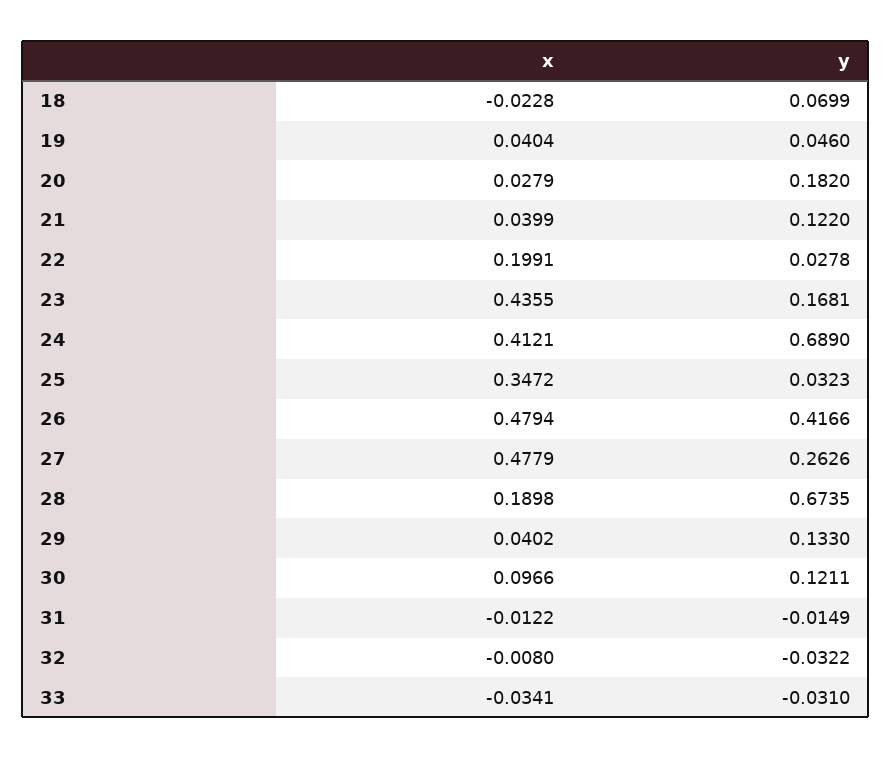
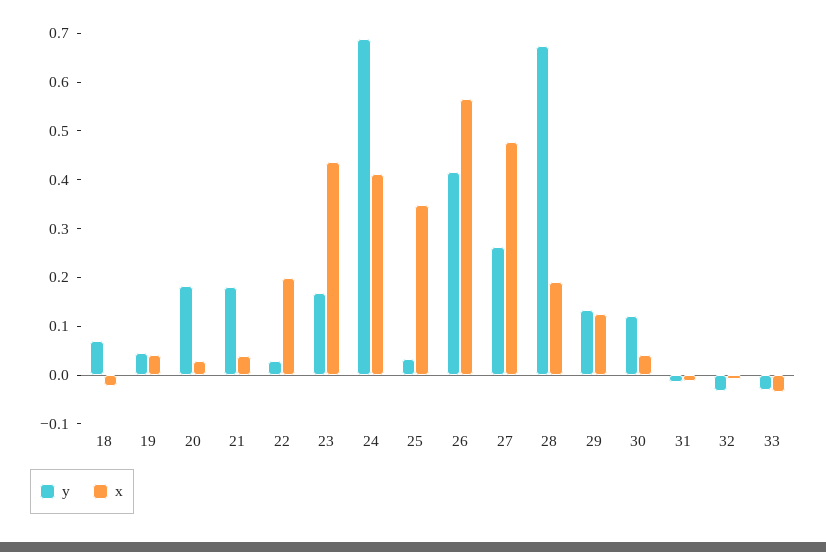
  {
    "x": {
      "18": -0.0228,
      "19": 0.0404,
      "20": 0.0279,
      "21": 0.0399,
      "22": 0.1991,
      "23": 0.4355,
      "24": 0.4121,
      "25": 0.3472,
-     "26": 0.4794,
+     "26": 0.56,
      "27": 0.4779,
      "28": 0.1898,
-     "29": 0.0402,
+     "29": 0.12,
-     "30": 0.0966,
+     "30": 0.04,
      "31": -0.0122,
      "32": -0.008,
      "33": -0.0341
    },
    "y": {
      "18": 0.0699,
      "19": 0.046,
      "20": 0.182,
-     "21": 0.122,
+     "21": 0.18,
      "22": 0.0278,
      "23": 0.1681,
      "24": 0.689,
      "25": 0.0323,
      "26": 0.4166,
      "27": 0.2626,
      "28": 0.6735,
      "29": 0.133,
      "30": 0.1211,
      "31": -0.0149,
      "32": -0.0322,
      "33": -0.031
    }
  }

